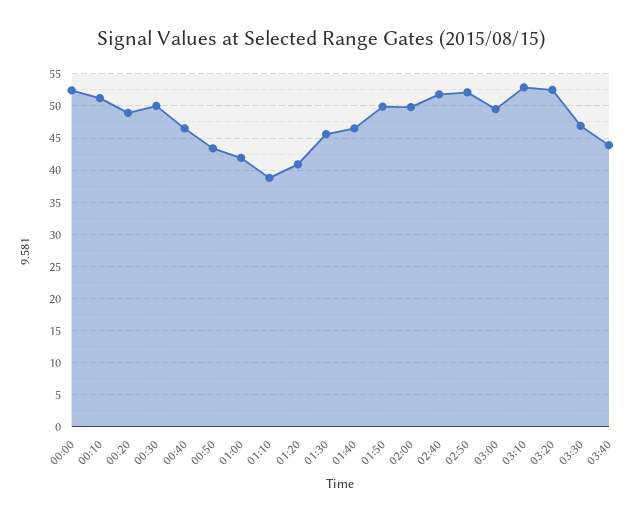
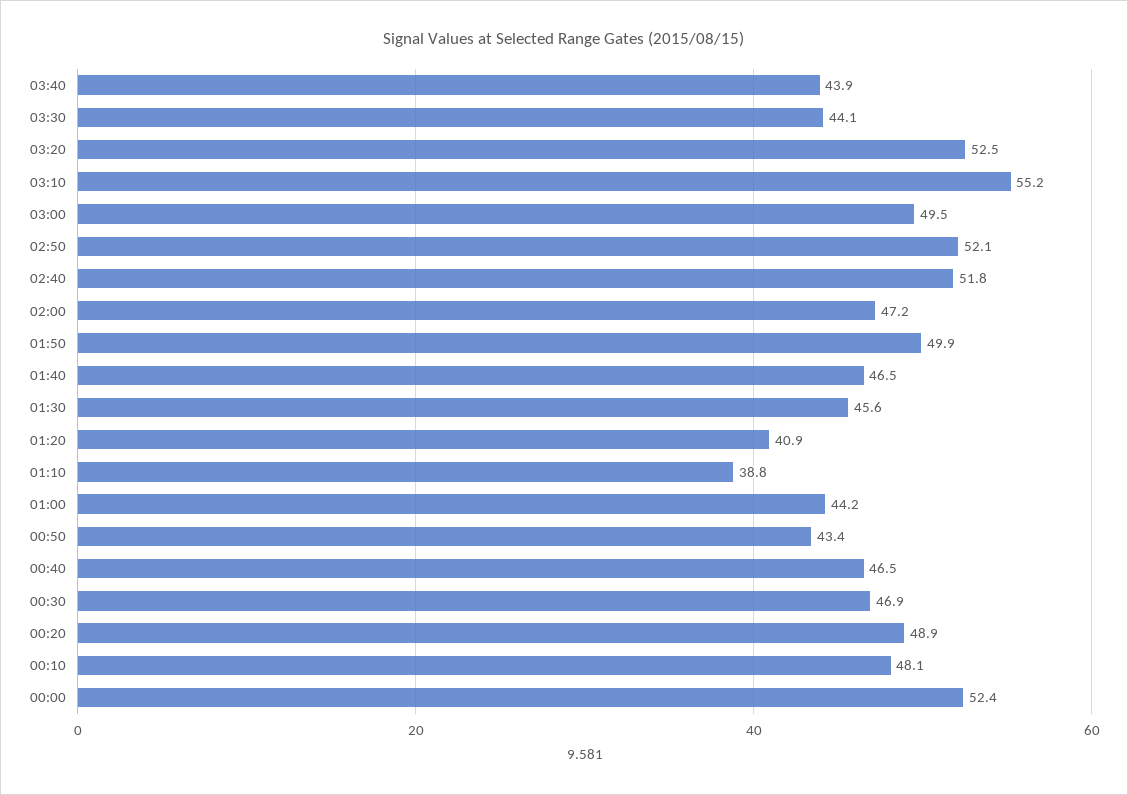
  {
    "00:00": 52.4,
-   "00:10": 51,
+   "00:10": 48.1,
    "00:20": 48.9,
-   "00:30": 50,
+   "00:30": 46.9,
    "00:40": 46.5,
    "00:50": 43.4,
-   "01:00": 42,
+   "01:00": 44.2,
    "01:10": 38.8,
    "01:20": 40.9,
    "01:30": 45.6,
    "01:40": 46.5,
    "01:50": 49.9,
-   "02:00": 50,
+   "02:00": 47.2,
    "02:40": 51.8,
    "02:50": 52.1,
    "03:00": 49.5,
-   "03:10": 53,
+   "03:10": 55.2,
    "03:20": 52.5,
-   "03:30": 47,
+   "03:30": 44.1,
    "03:40": 43.9
  }

